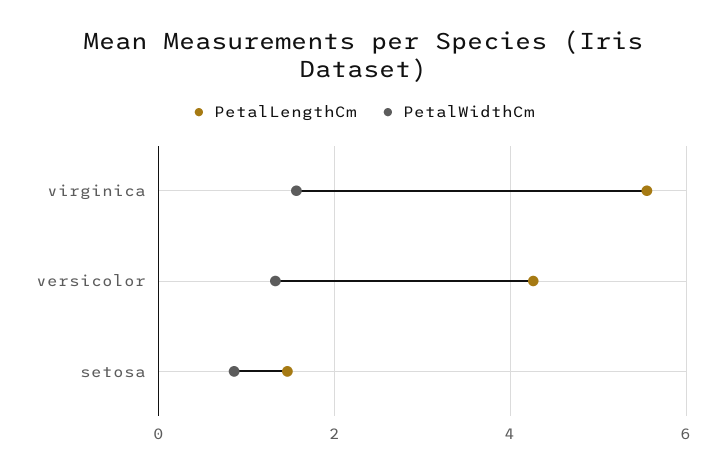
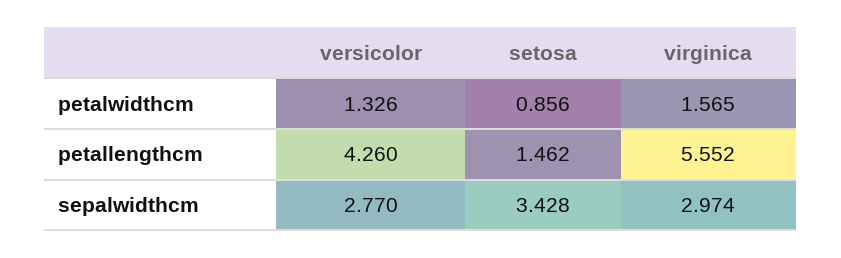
  {
    "PetalLengthCm": {
      "virginica": 5.552,
      "versicolor": 4.26,
      "setosa": 1.462
    },
    "PetalWidthCm": {
      "virginica": 1.565,
      "versicolor": 1.326,
      "setosa": 0.856
-   }
+   },
+   "sepalwidthcm": {
+     "versicolor": 2.77,
+     "setosa": 3.428,
+     "virginica": 2.974
+   }
  }

